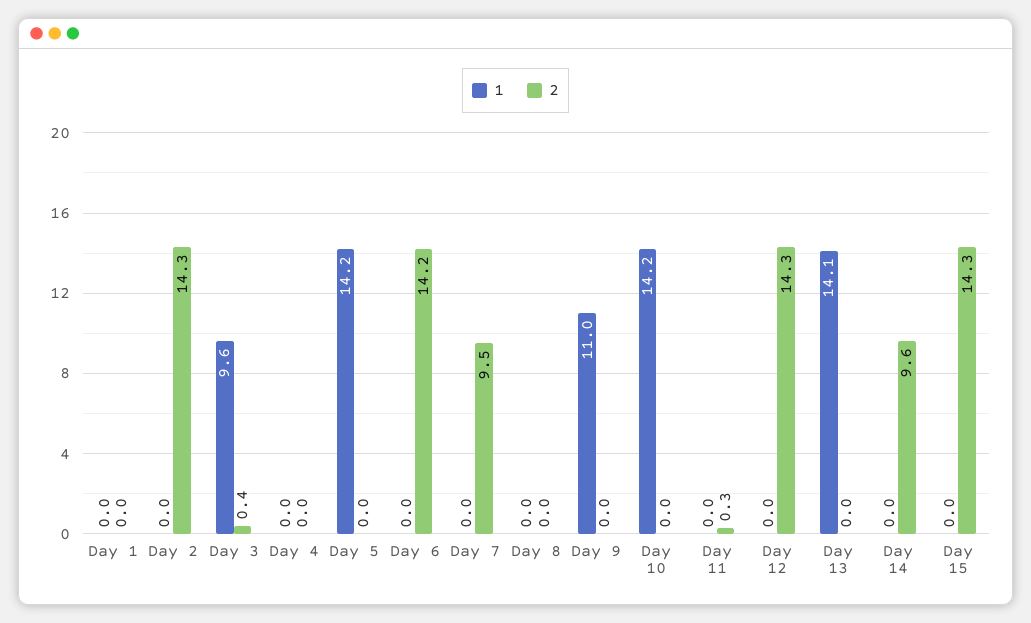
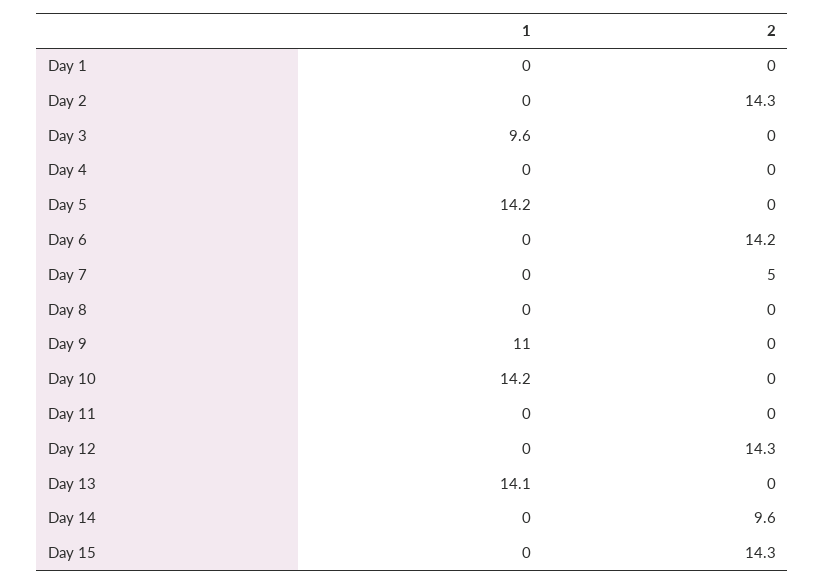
  {
    "1": {
      "Day 1": 0,
      "Day 2": 0,
      "Day 3": 9.6,
      "Day 4": 0,
      "Day 5": 14.2,
      "Day 6": 0,
      "Day 7": 0,
      "Day 8": 0,
      "Day 9": 11,
      "Day 10": 14.2,
      "Day 11": 0,
      "Day 12": 0,
      "Day 13": 14.1,
      "Day 14": 0,
      "Day 15": 0
    },
    "2": {
      "Day 1": 0,
      "Day 2": 14.3,
-     "Day 3": 0.4,
+     "Day 3": 0,
      "Day 4": 0,
      "Day 5": 0,
      "Day 6": 14.2,
-     "Day 7": 9.5,
+     "Day 7": 5,
      "Day 8": 0,
      "Day 9": 0,
      "Day 10": 0,
-     "Day 11": 0.3,
+     "Day 11": 0,
      "Day 12": 14.3,
      "Day 13": 0,
      "Day 14": 9.6,
      "Day 15": 14.3
    }
  }

